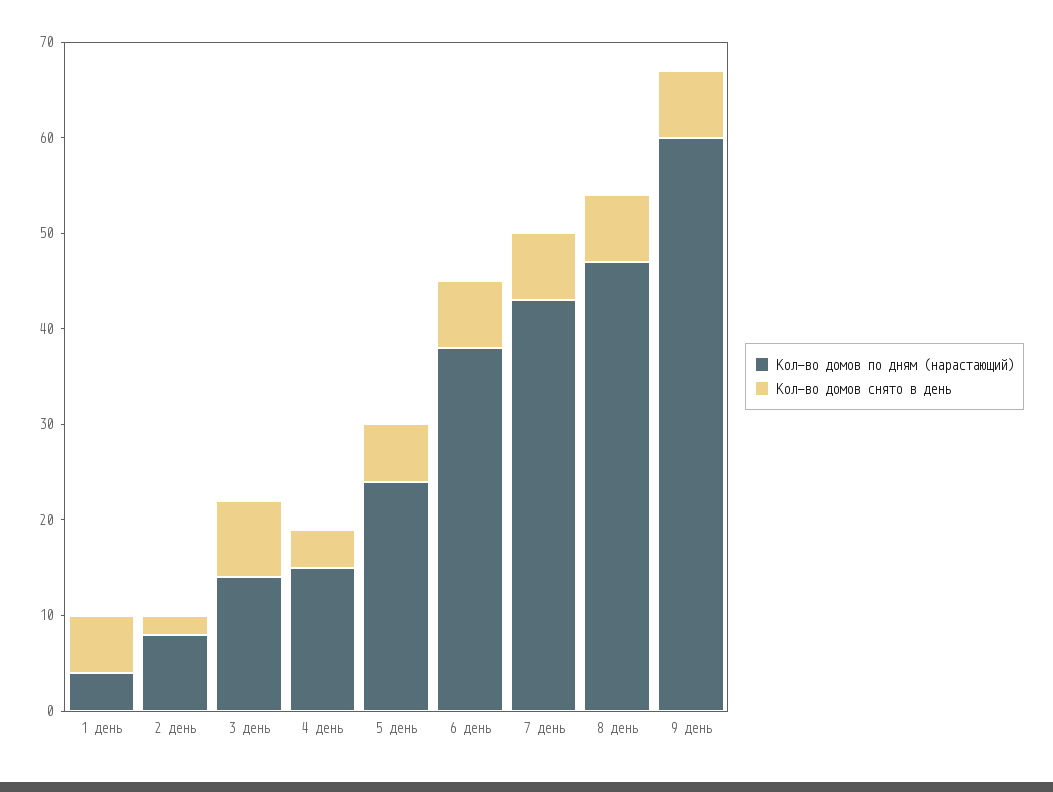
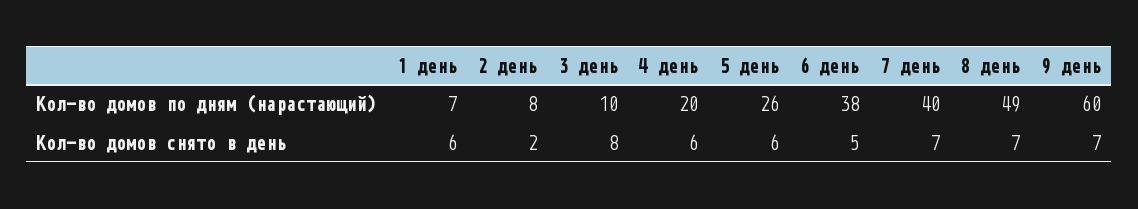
  {
    "Кол-во домов по дням (нарастающий)": {
-     "1 день": 4,
+     "1 день": 7,
      "2 день": 8,
-     "3 день": 14,
+     "3 день": 10,
-     "4 день": 15,
+     "4 день": 20,
-     "5 день": 24,
+     "5 день": 26,
      "6 день": 38,
-     "7 день": 43,
+     "7 день": 40,
-     "8 день": 47,
+     "8 день": 49,
      "9 день": 60
    },
    "Кол-во домов снято в день": {
      "1 день": 6,
      "2 день": 2,
      "3 день": 8,
-     "4 день": 4,
+     "4 день": 6,
      "5 день": 6,
-     "6 день": 7,
+     "6 день": 5,
      "7 день": 7,
      "8 день": 7,
      "9 день": 7
    }
  }

